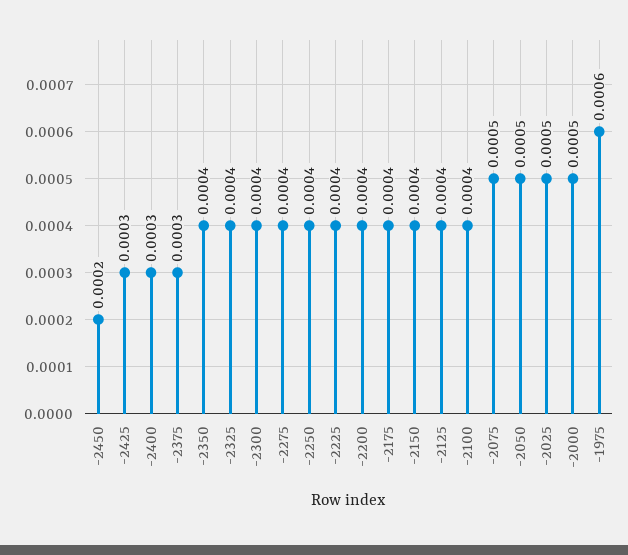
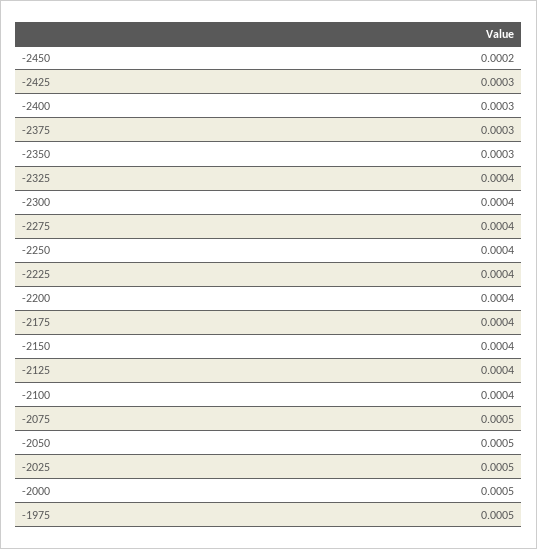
  {
    "-2450": 0.0002,
    "-2425": 0.0003,
    "-2400": 0.0003,
    "-2375": 0.0003,
-   "-2350": 0.0004,
+   "-2350": 0.0003,
    "-2325": 0.0004,
    "-2300": 0.0004,
    "-2275": 0.0004,
    "-2250": 0.0004,
    "-2225": 0.0004,
    "-2200": 0.0004,
    "-2175": 0.0004,
    "-2150": 0.0004,
    "-2125": 0.0004,
    "-2100": 0.0004,
    "-2075": 0.0005,
    "-2050": 0.0005,
    "-2025": 0.0005,
    "-2000": 0.0005,
-   "-1975": 0.0006
+   "-1975": 0.0005
  }

